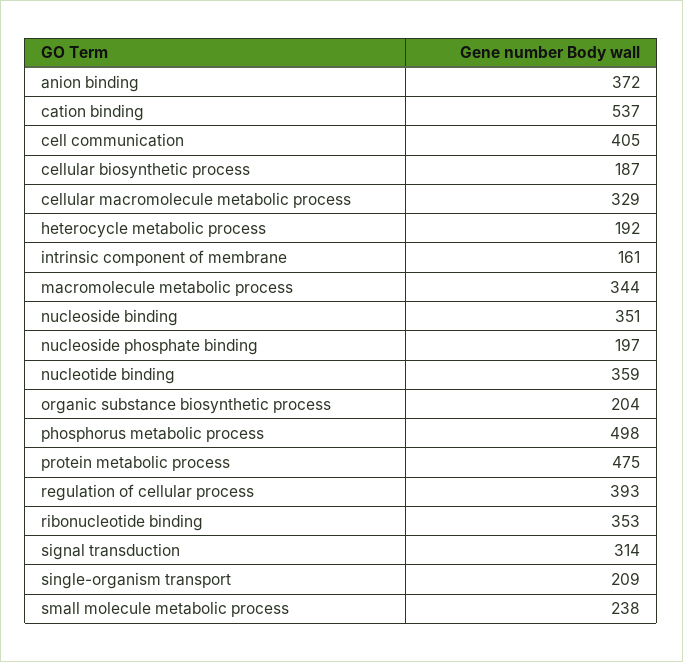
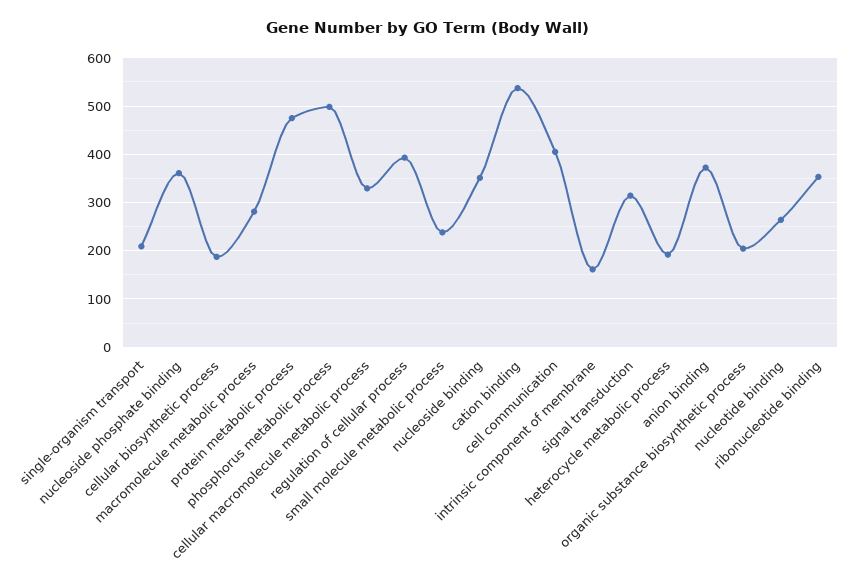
  {
    "anion binding": 372,
    "cation binding": 537,
    "cell communication": 405,
    "cellular biosynthetic process": 187,
    "cellular macromolecule metabolic process": 329,
    "heterocycle metabolic process": 192,
    "intrinsic component of membrane": 161,
-   "macromolecule metabolic process": 344,
+   "macromolecule metabolic process": 280,
    "nucleoside binding": 351,
-   "nucleoside phosphate binding": 197,
+   "nucleoside phosphate binding": 360,
-   "nucleotide binding": 359,
+   "nucleotide binding": 260,
    "organic substance biosynthetic process": 204,
    "phosphorus metabolic process": 498,
    "protein metabolic process": 475,
    "regulation of cellular process": 393,
    "ribonucleotide binding": 353,
    "signal transduction": 314,
    "single-organism transport": 209,
    "small molecule metabolic process": 238
  }

